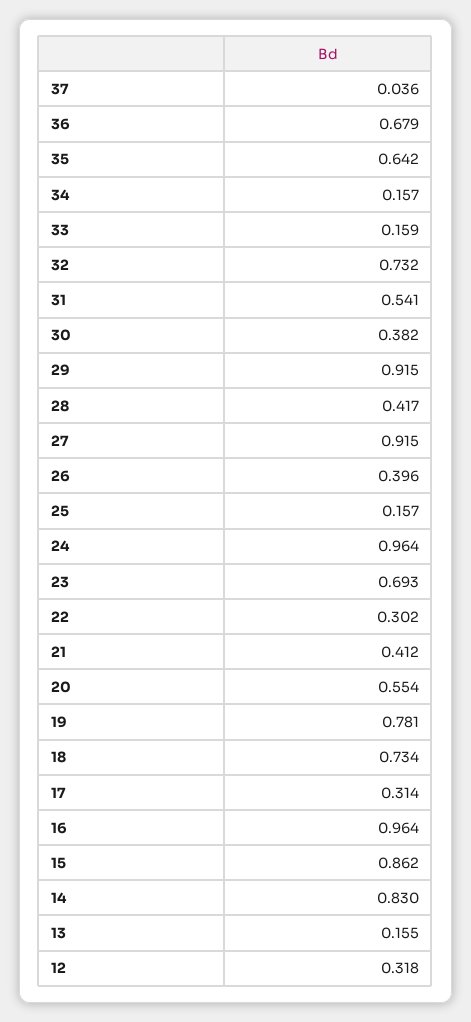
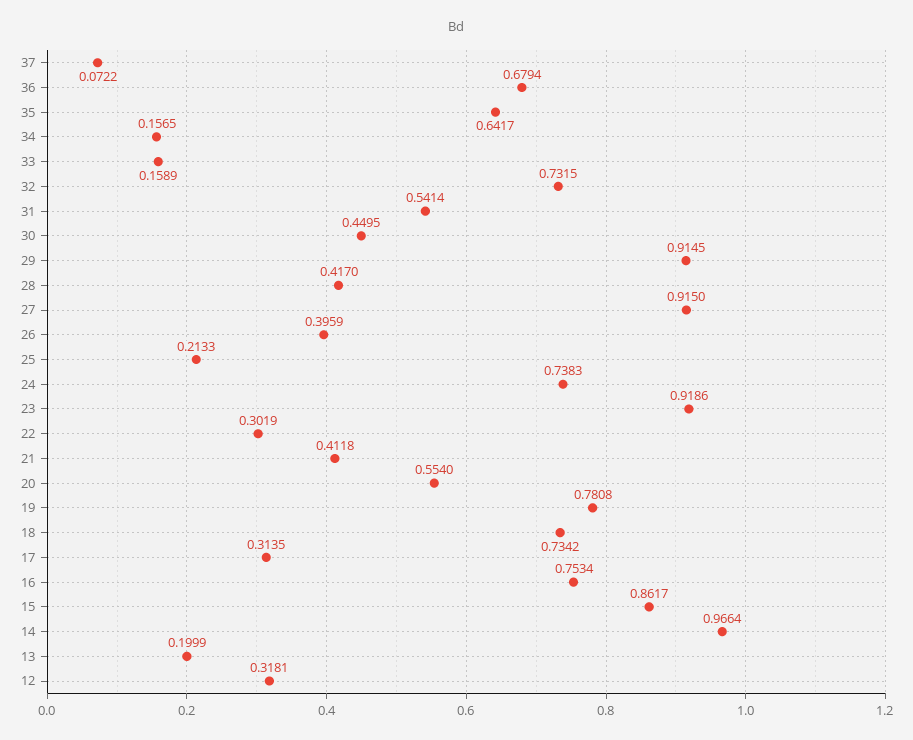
  {
-   "37": 0.036,
+   "37": 0.0722,
    "36": 0.6794,
    "35": 0.6417,
    "34": 0.1565,
    "33": 0.1589,
    "32": 0.7315,
    "31": 0.5414,
-   "30": 0.382,
+   "30": 0.4495,
    "29": 0.9145,
    "28": 0.417,
    "27": 0.915,
    "26": 0.3959,
-   "25": 0.157,
+   "25": 0.2133,
-   "24": 0.964,
+   "24": 0.7383,
-   "23": 0.693,
+   "23": 0.9186,
    "22": 0.3019,
    "21": 0.4118,
    "20": 0.554,
    "19": 0.7808,
    "18": 0.7342,
    "17": 0.3135,
-   "16": 0.964,
+   "16": 0.7534,
    "15": 0.8617,
-   "14": 0.83,
+   "14": 0.9664,
-   "13": 0.155,
+   "13": 0.1999,
    "12": 0.3181
  }

